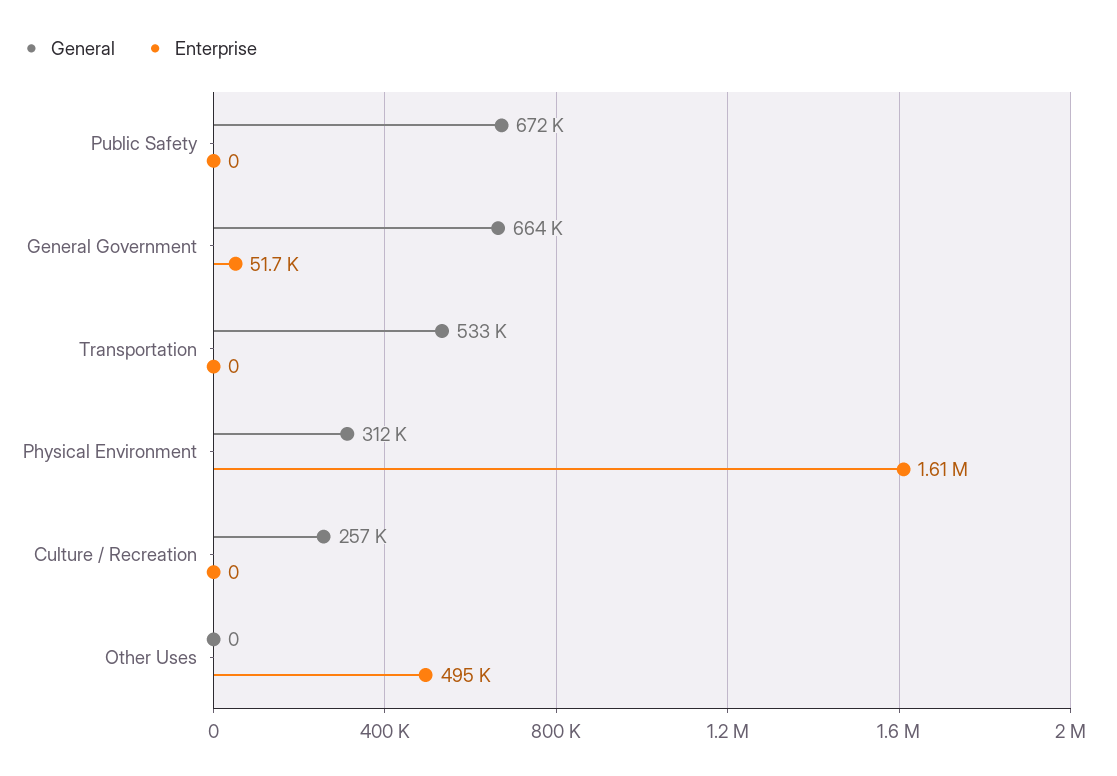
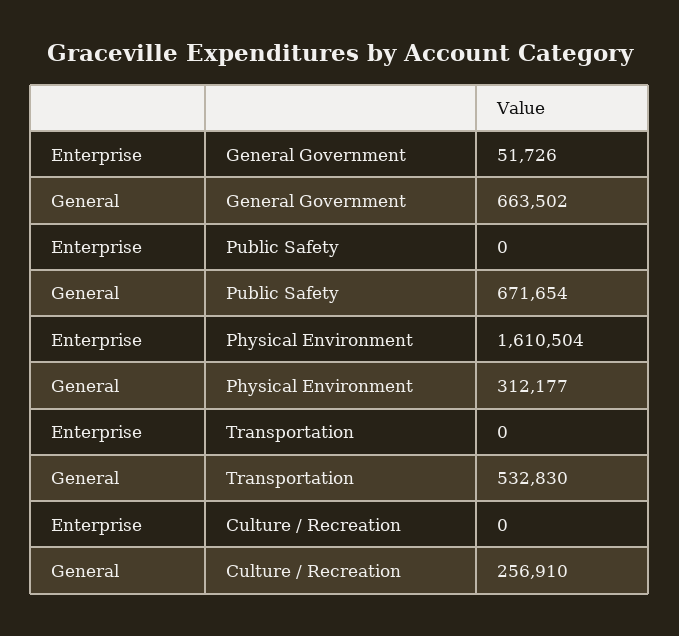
  {
    "General": {
      "Public Safety": 671654,
      "General Government": 663502,
      "Transportation": 532830,
      "Physical Environment": 312177,
-     "Culture / Recreation": 256910,
+     "Culture / Recreation": 256910
-     "Other Uses": 0
    },
    "Enterprise": {
      "Public Safety": 0,
      "General Government": 51726,
      "Transportation": 0,
      "Physical Environment": 1610504,
-     "Culture / Recreation": 0,
+     "Culture / Recreation": 0
-     "Other Uses": 495000
    }
  }

